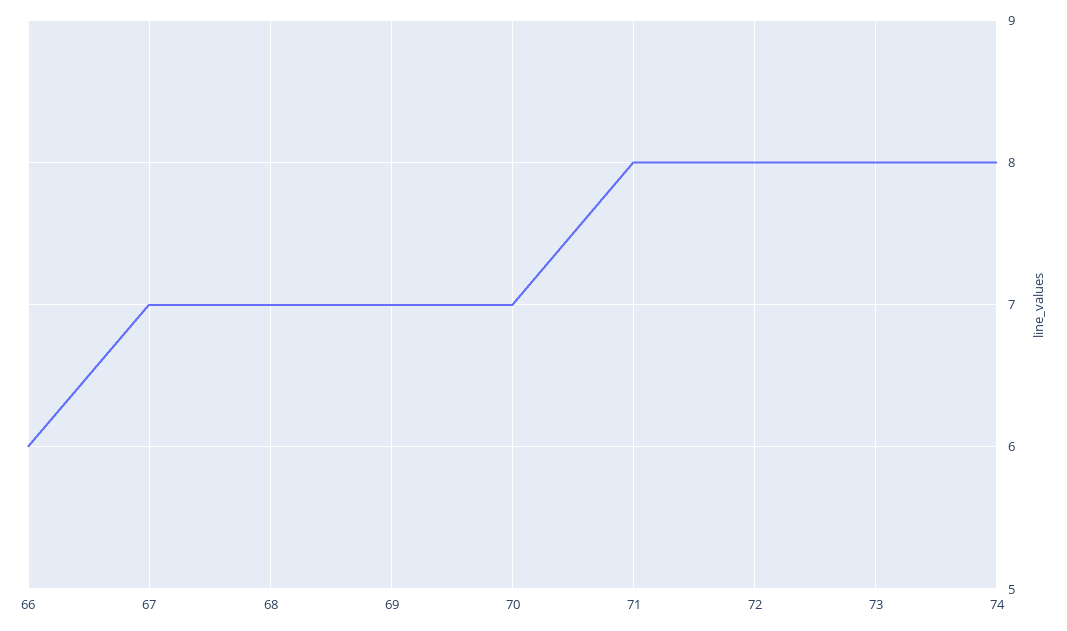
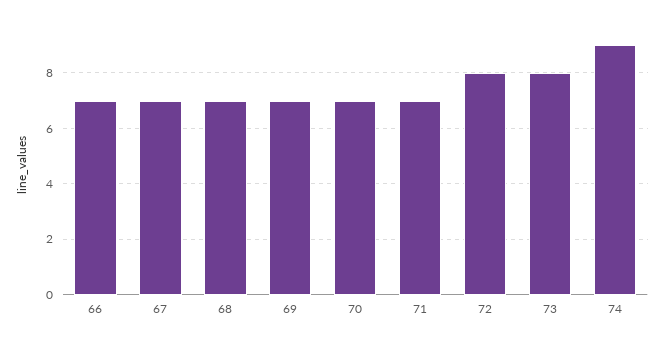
  {
-   "66": 6,
+   "66": 7,
    "67": 7,
    "68": 7,
    "69": 7,
    "70": 7,
-   "71": 8,
+   "71": 7,
    "72": 8,
    "73": 8,
-   "74": 8
+   "74": 9
  }

